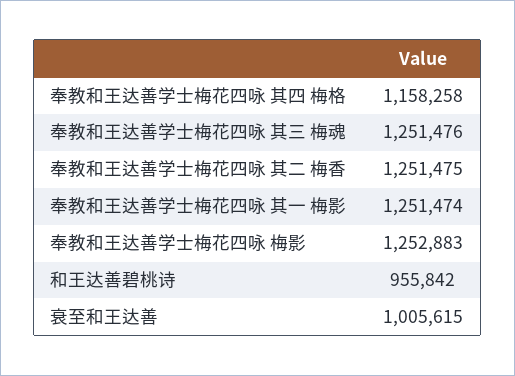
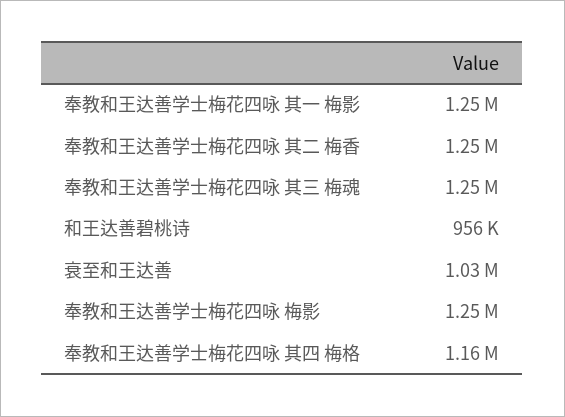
  {
    "奉教和王达善学士梅花四咏 其四 梅格": 1158258,
    "奉教和王达善学士梅花四咏 其三 梅魂": 1251476,
    "奉教和王达善学士梅花四咏 其二 梅香": 1251475,
    "奉教和王达善学士梅花四咏 其一 梅影": 1251474,
    "奉教和王达善学士梅花四咏 梅影": 1252883,
    "和王达善碧桃诗": 955842,
-   "衰至和王达善": 1005615
+   "衰至和王达善": 1030000
  }

